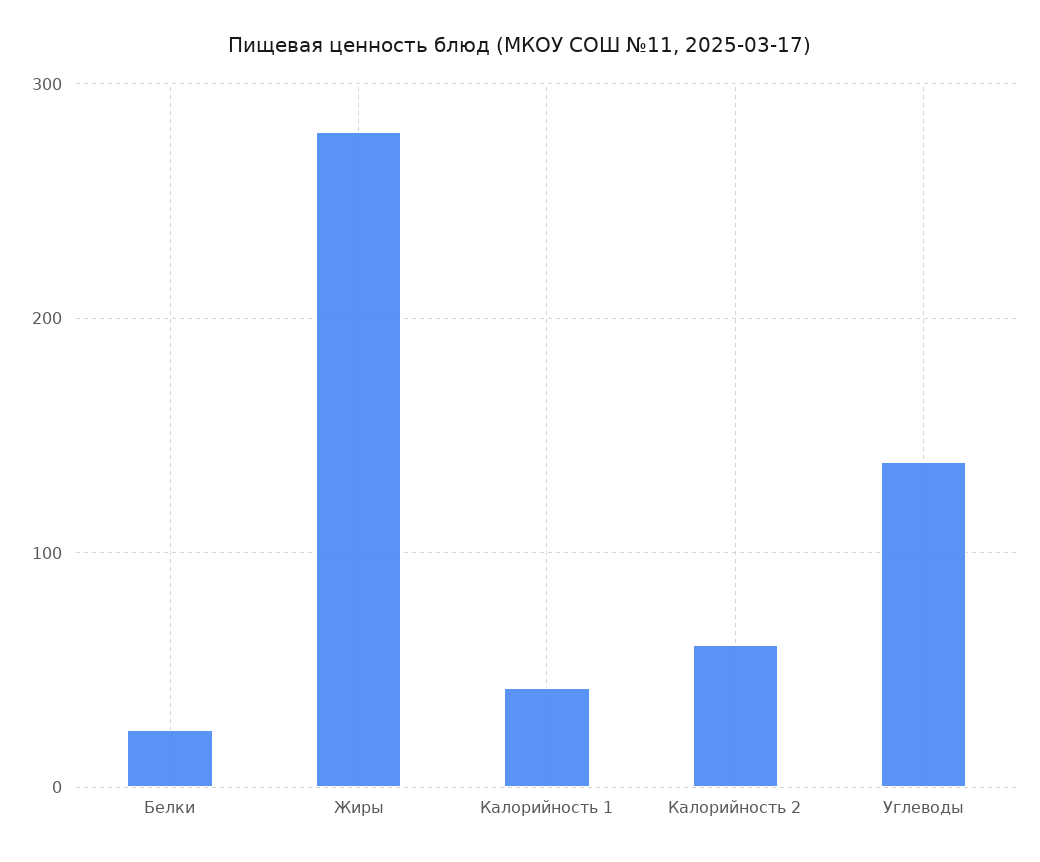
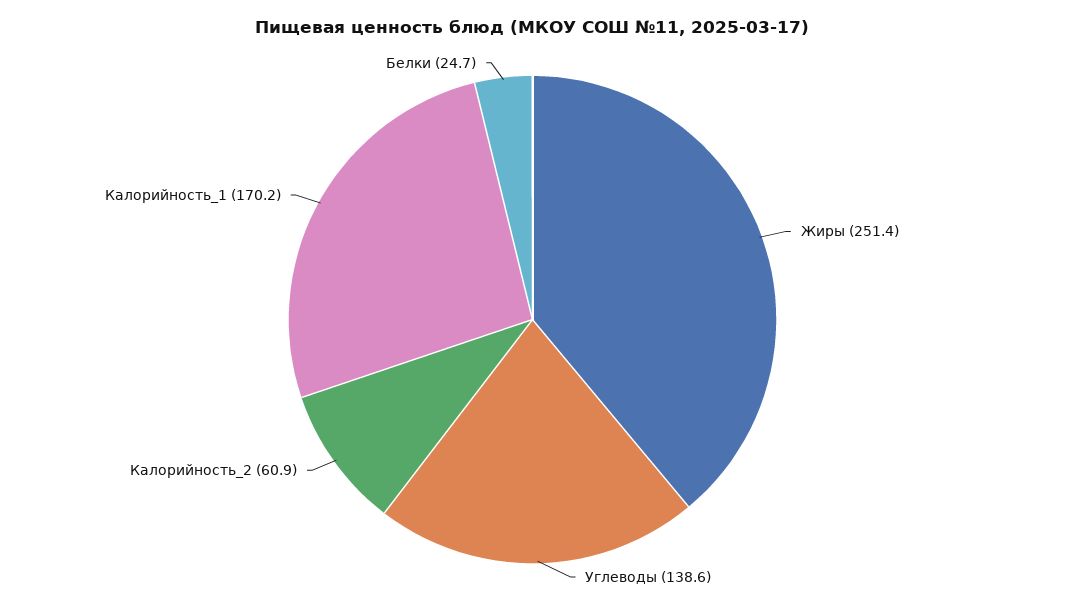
  {
    "Белки": 24.7,
-   "Жиры": 280,
+   "Жиры": 251.4,
-   "Калорийность 1": 40,
+   "Калорийность 1": 170.2,
    "Калорийность 2": 60.9,
    "Углеводы": 138.6
  }

